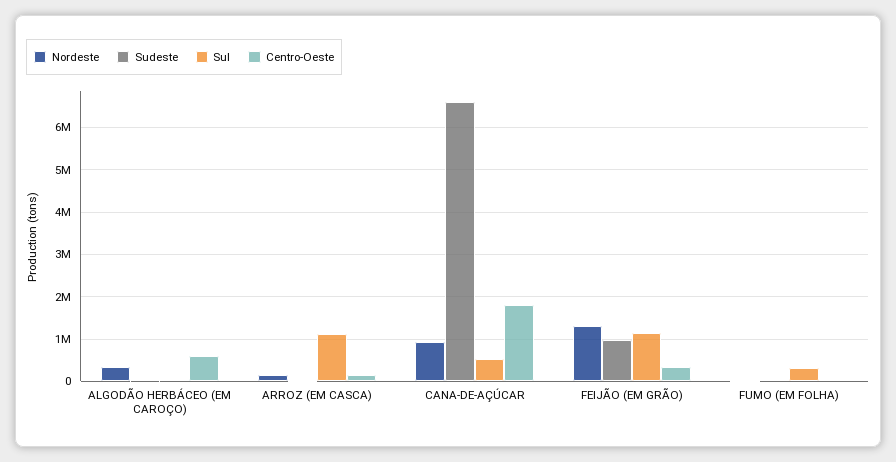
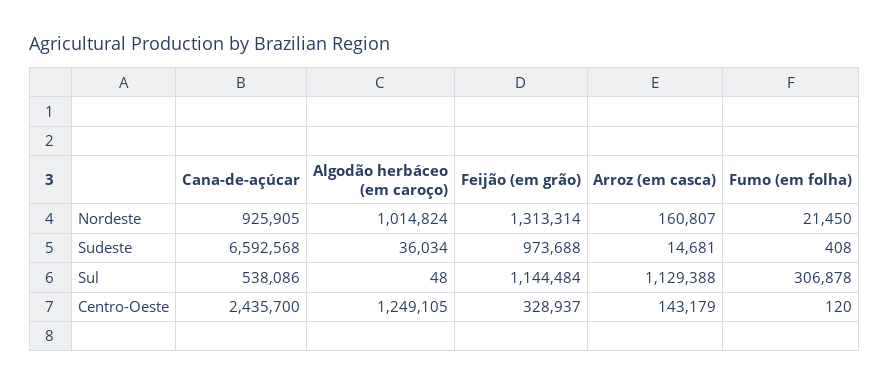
  {
    "Nordeste": {
-     "ALGODÃO HERBÁCEO (EM CAROÇO)": 400000,
+     "ALGODÃO HERBÁCEO (EM CAROÇO)": 1014824,
      "ARROZ (EM CASCA)": 160807,
      "CANA-DE-AÇÚCAR": 925905,
      "FEIJÃO (EM GRÃO)": 1313314,
      "FUMO (EM FOLHA)": 21450
    },
    "Sudeste": {
      "ALGODÃO HERBÁCEO (EM CAROÇO)": 36034,
      "ARROZ (EM CASCA)": 14681,
      "CANA-DE-AÇÚCAR": 6592568,
      "FEIJÃO (EM GRÃO)": 973688,
      "FUMO (EM FOLHA)": 408
    },
    "Sul": {
      "ALGODÃO HERBÁCEO (EM CAROÇO)": 48,
      "ARROZ (EM CASCA)": 1129388,
      "CANA-DE-AÇÚCAR": 538086,
      "FEIJÃO (EM GRÃO)": 1144484,
      "FUMO (EM FOLHA)": 306878
    },
    "Centro-Oeste": {
-     "ALGODÃO HERBÁCEO (EM CAROÇO)": 600000,
+     "ALGODÃO HERBÁCEO (EM CAROÇO)": 1249105,
      "ARROZ (EM CASCA)": 143179,
-     "CANA-DE-AÇÚCAR": 1800000,
+     "CANA-DE-AÇÚCAR": 2435700,
      "FEIJÃO (EM GRÃO)": 328937,
      "FUMO (EM FOLHA)": 120
    }
  }

